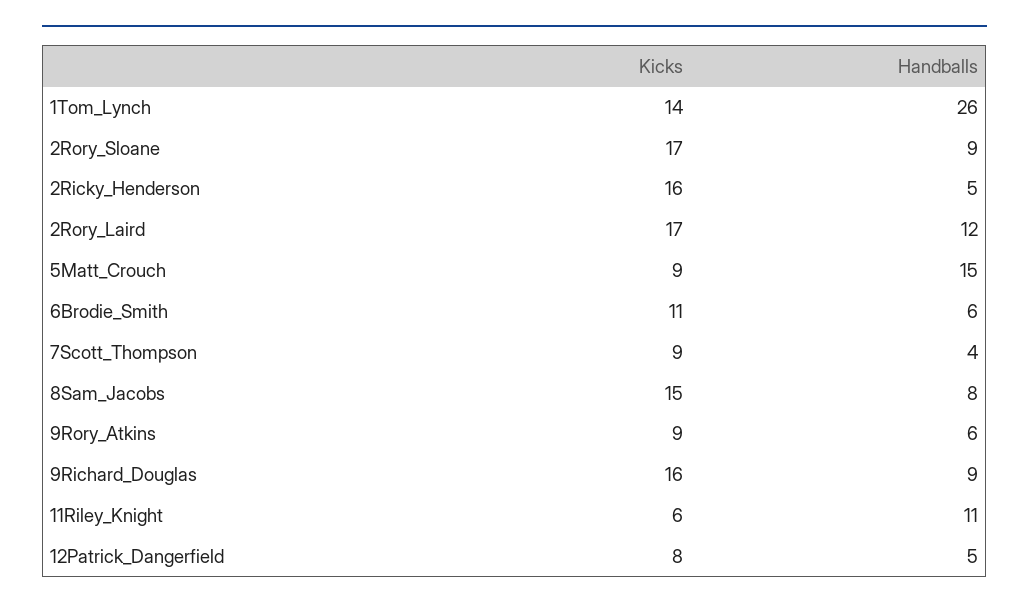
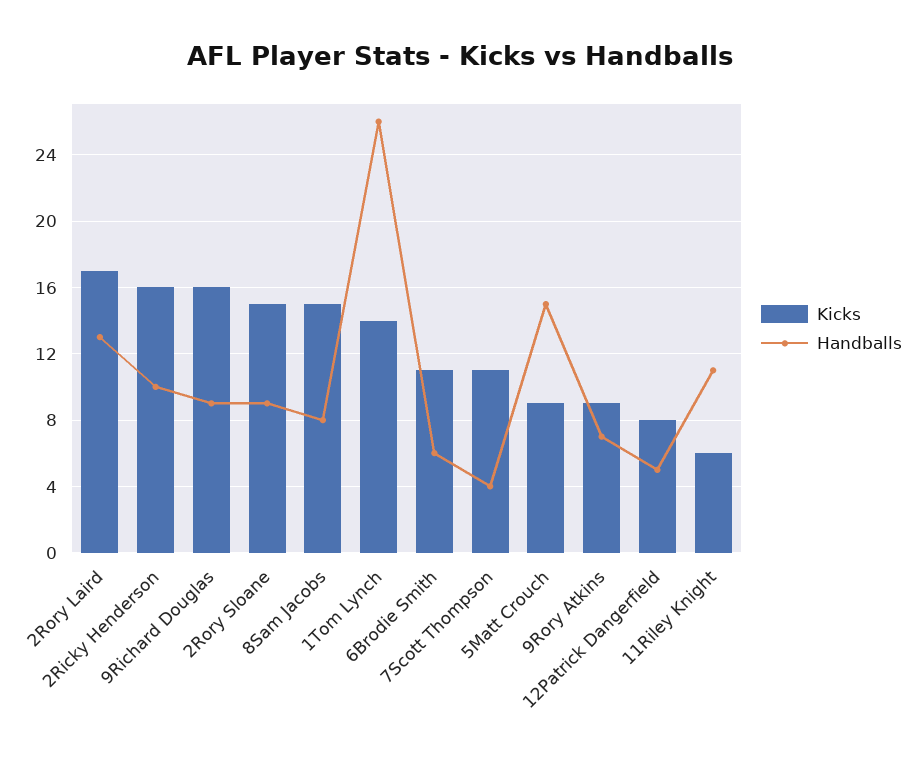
  {
    "Kicks": {
      "1Tom_Lynch": 14,
-     "2Rory_Sloane": 17,
+     "2Rory_Sloane": 15,
      "2Ricky_Henderson": 16,
      "2Rory_Laird": 17,
      "5Matt_Crouch": 9,
      "6Brodie_Smith": 11,
-     "7Scott_Thompson": 9,
+     "7Scott_Thompson": 11,
      "8Sam_Jacobs": 15,
      "9Rory_Atkins": 9,
      "9Richard_Douglas": 16,
      "11Riley_Knight": 6,
      "12Patrick_Dangerfield": 8
    },
    "Handballs": {
      "1Tom_Lynch": 26,
      "2Rory_Sloane": 9,
-     "2Ricky_Henderson": 5,
+     "2Ricky_Henderson": 10,
-     "2Rory_Laird": 12,
+     "2Rory_Laird": 13,
      "5Matt_Crouch": 15,
      "6Brodie_Smith": 6,
      "7Scott_Thompson": 4,
      "8Sam_Jacobs": 8,
-     "9Rory_Atkins": 6,
+     "9Rory_Atkins": 7,
      "9Richard_Douglas": 9,
      "11Riley_Knight": 11,
      "12Patrick_Dangerfield": 5
    }
  }

